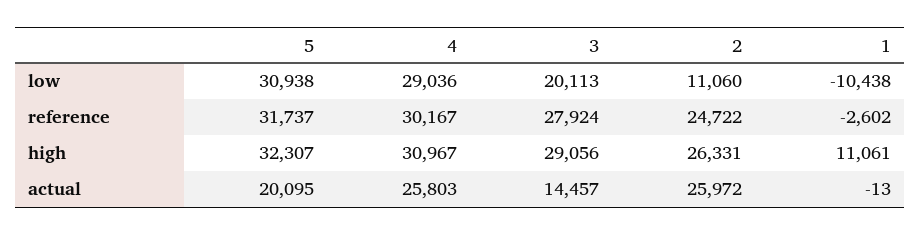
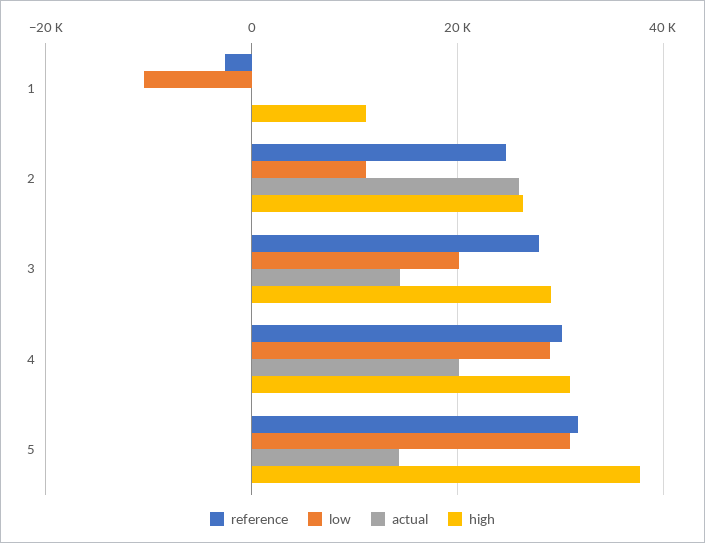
  {
    "low": {
      "5": 30938,
      "4": 29036,
      "3": 20113,
      "2": 11060,
      "1": -10438
    },
    "reference": {
      "5": 31737,
      "4": 30167,
      "3": 27924,
      "2": 24722,
      "1": -2602
    },
    "high": {
-     "5": 32307,
+     "5": 38000,
      "4": 30967,
      "3": 29056,
      "2": 26331,
      "1": 11061
    },
    "actual": {
-     "5": 20095,
+     "5": 14000,
-     "4": 25803,
+     "4": 20000,
      "3": 14457,
      "2": 25972,
      "1": -13
    }
  }

